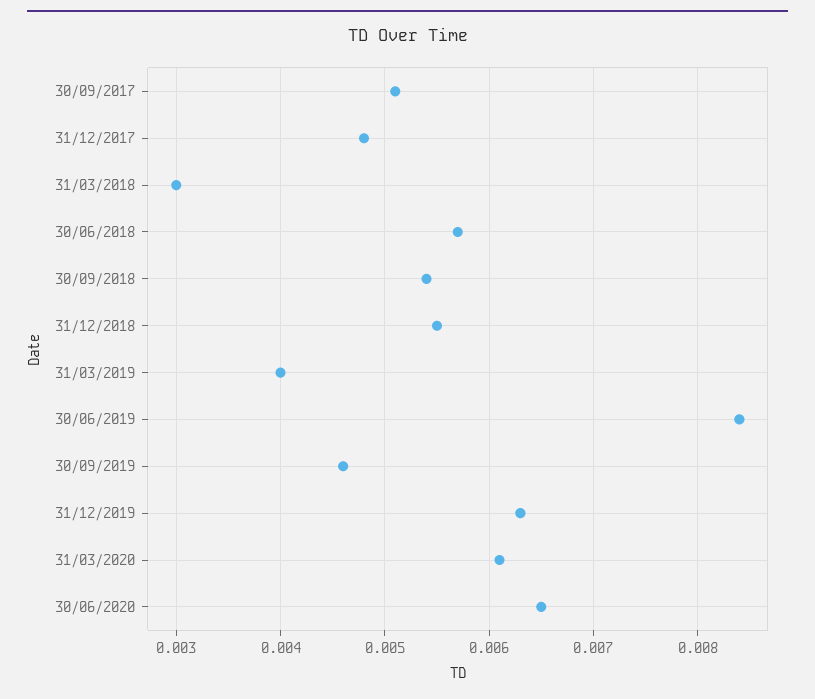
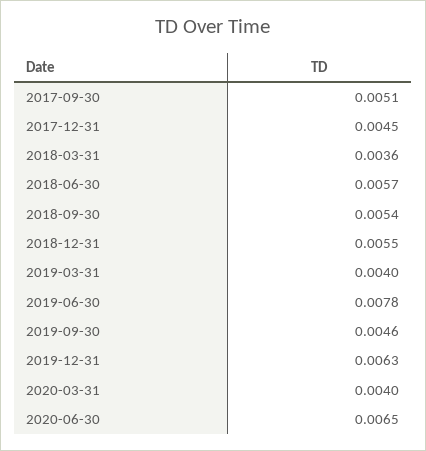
  {
    "30/09/2017": 0.0051,
-   "31/12/2017": 0.0048,
+   "31/12/2017": 0.0045,
-   "31/03/2018": 0.003,
+   "31/03/2018": 0.0036,
    "30/06/2018": 0.0057,
    "30/09/2018": 0.0054,
    "31/12/2018": 0.0055,
    "31/03/2019": 0.004,
-   "30/06/2019": 0.0084,
+   "30/06/2019": 0.0078,
    "30/09/2019": 0.0046,
    "31/12/2019": 0.0063,
-   "31/03/2020": 0.0061,
+   "31/03/2020": 0.004,
    "30/06/2020": 0.0065
  }

